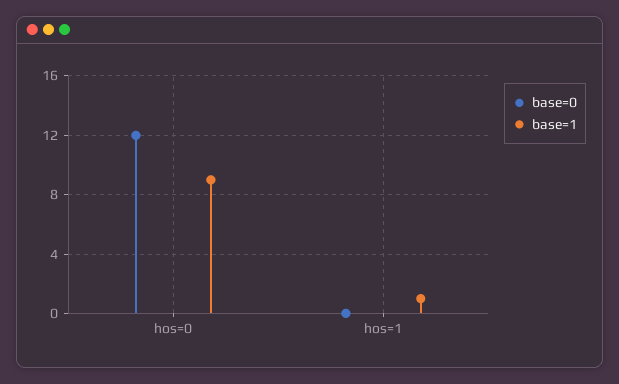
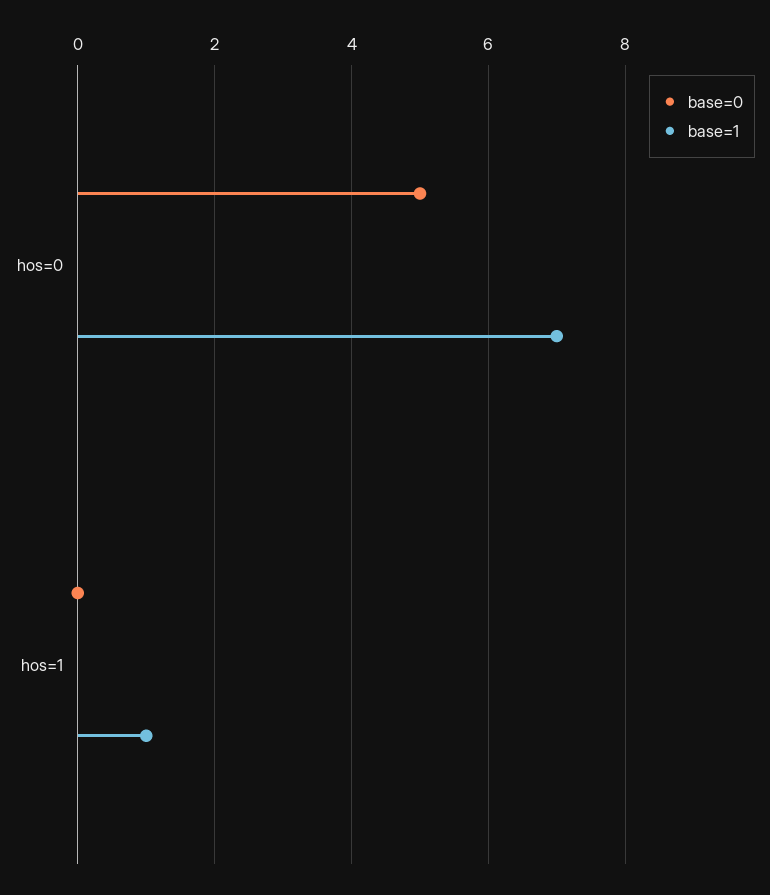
  {
    "base=0": {
-     "hos=0": 12,
+     "hos=0": 5,
      "hos=1": 0
    },
    "base=1": {
-     "hos=0": 9,
+     "hos=0": 7,
      "hos=1": 1
    }
  }

